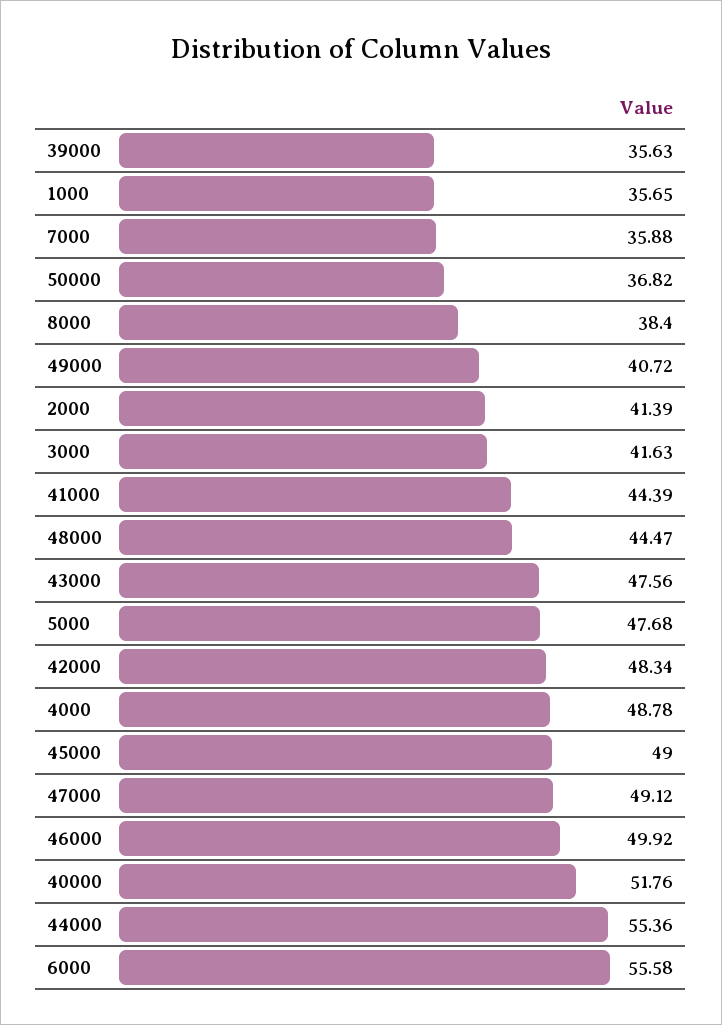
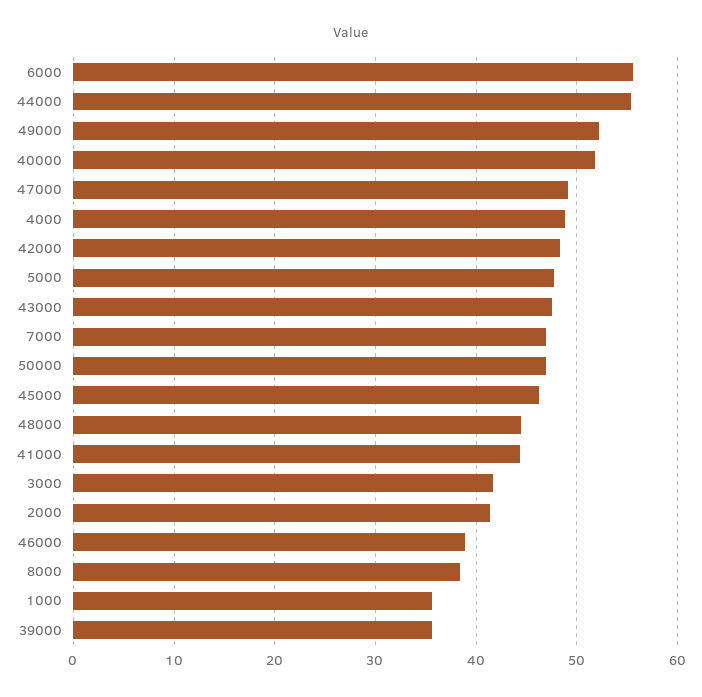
  {
    "39000": 35.63,
    "1000": 35.65,
-   "7000": 35.88,
+   "7000": 47,
-   "50000": 36.82,
+   "50000": 47,
    "8000": 38.4,
-   "49000": 40.72,
+   "49000": 52,
    "2000": 41.39,
    "3000": 41.63,
    "41000": 44.39,
    "48000": 44.47,
    "43000": 47.56,
    "5000": 47.68,
    "42000": 48.34,
    "4000": 48.78,
-   "45000": 49,
+   "45000": 46,
    "47000": 49.12,
-   "46000": 49.92,
+   "46000": 39,
    "40000": 51.76,
    "44000": 55.36,
    "6000": 55.58
  }

